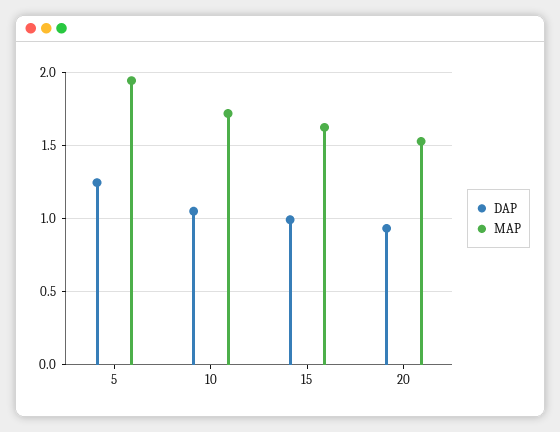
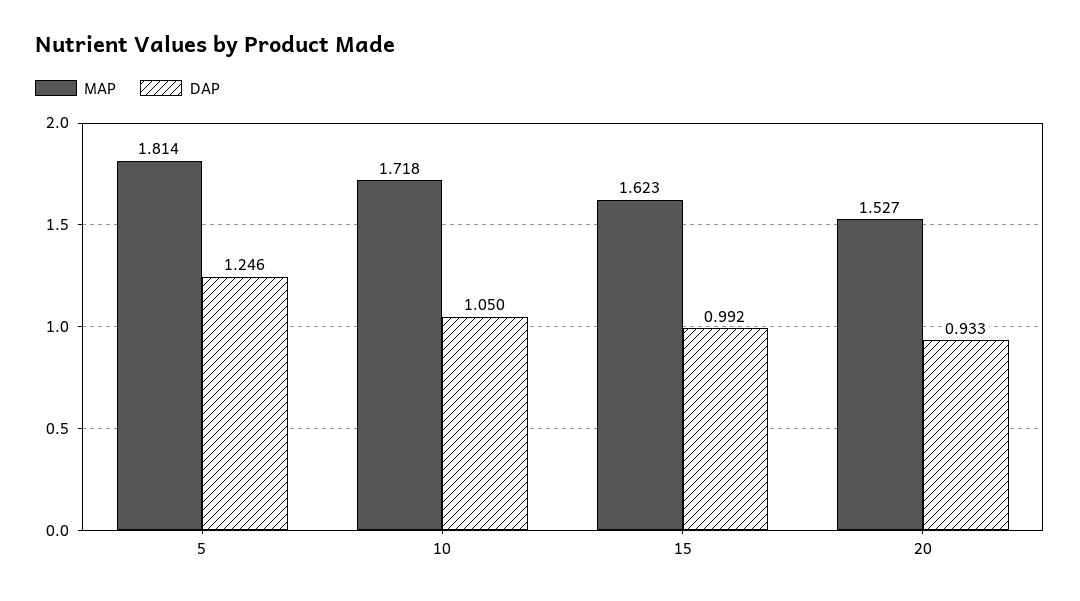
  {
    "DAP": {
      "5": 1.246,
      "10": 1.05,
      "15": 0.992,
      "20": 0.933
    },
    "MAP": {
-     "5": 1.95,
+     "5": 1.814,
      "10": 1.718,
      "15": 1.623,
      "20": 1.527
    }
  }

